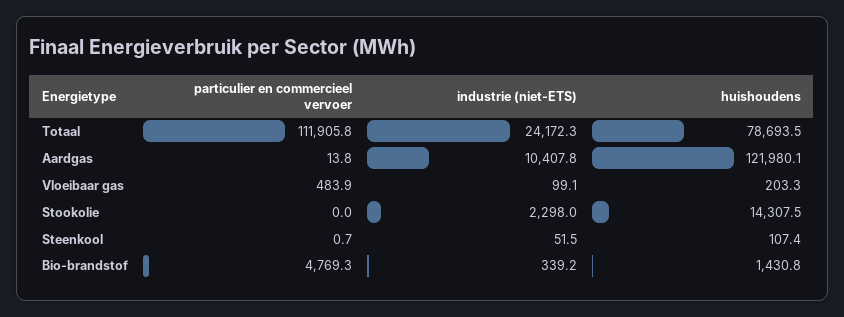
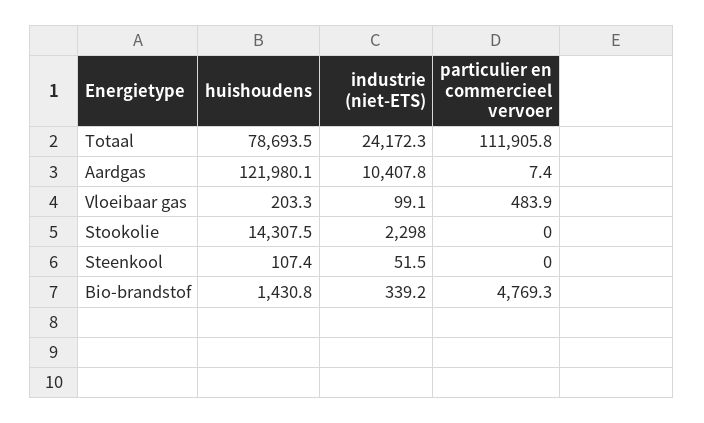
  {
    "particulier en commercieel vervoer": {
      "Totaal": 111905.8,
-     "Aardgas": 13.8,
+     "Aardgas": 7.4,
      "Vloeibaar gas": 483.9,
      "Stookolie": 0,
-     "Steenkool": 0.7,
+     "Steenkool": 0,
      "Bio-brandstof": 4769.3
    },
    "industrie (niet-ETS)": {
      "Totaal": 24172.3,
      "Aardgas": 10407.8,
      "Vloeibaar gas": 99.1,
      "Stookolie": 2298,
      "Steenkool": 51.5,
      "Bio-brandstof": 339.2
    },
    "huishoudens": {
      "Totaal": 78693.5,
      "Aardgas": 121980.1,
      "Vloeibaar gas": 203.3,
      "Stookolie": 14307.5,
      "Steenkool": 107.4,
      "Bio-brandstof": 1430.8
    }
  }

